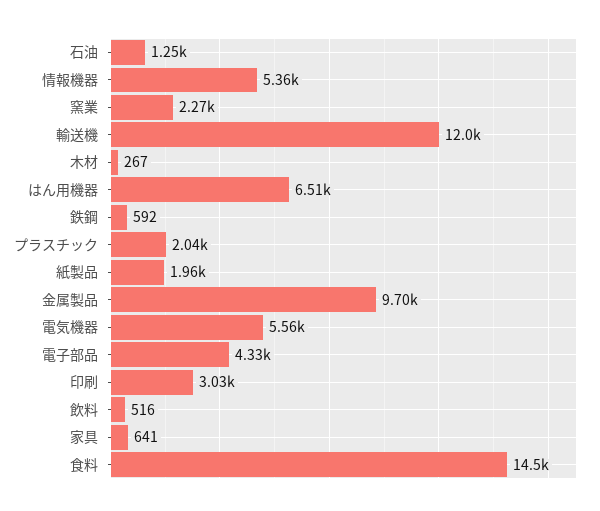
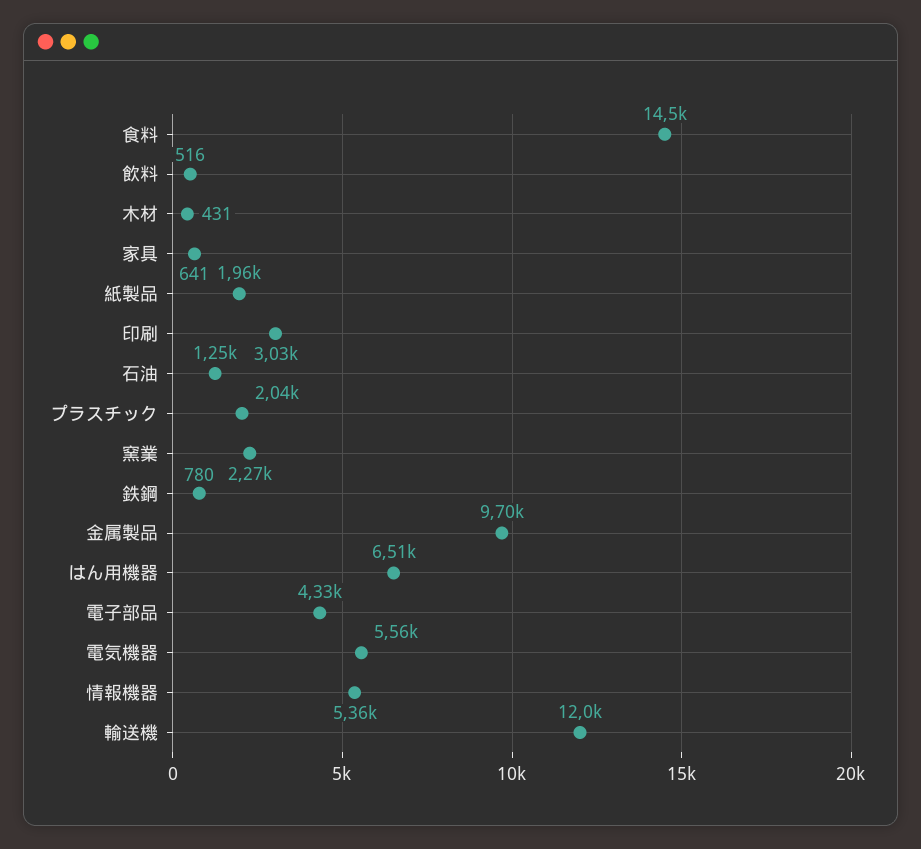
  {
    "石油": 1250,
    "情報機器": 5360,
    "窯業": 2270,
    "輸送機": 12000,
-   "木材": 267,
+   "木材": 431,
    "はん用機器": 6510,
-   "鉄鋼": 592,
+   "鉄鋼": 780,
    "プラスチック": 2040,
    "紙製品": 1960,
    "金属製品": 9700,
    "電気機器": 5560,
    "電子部品": 4330,
    "印刷": 3030,
    "飲料": 516,
    "家具": 641,
    "食料": 14500
  }

